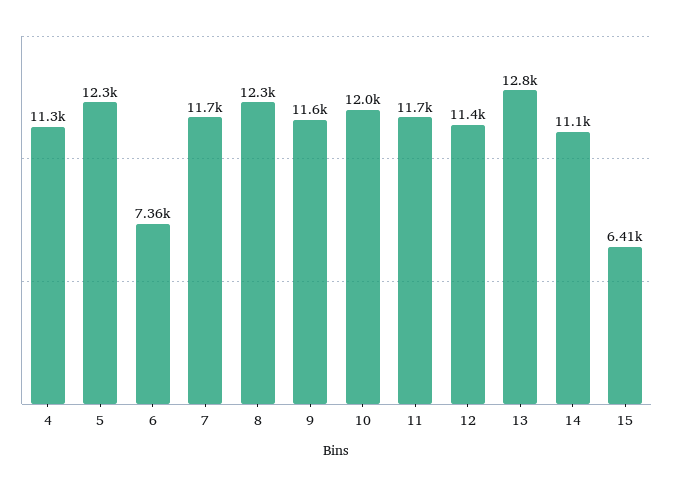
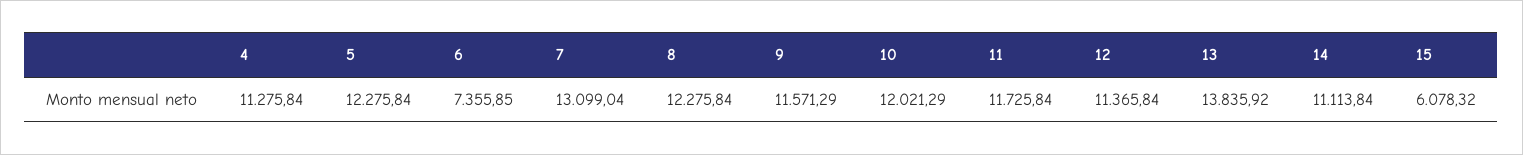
  {
    "4": 11275.84,
    "5": 12275.84,
    "6": 7355.85,
-   "7": 11700,
+   "7": 13099.04,
    "8": 12275.84,
    "9": 11571.29,
    "10": 12021.29,
    "11": 11725.84,
    "12": 11365.84,
-   "13": 12800,
+   "13": 13835.92,
    "14": 11113.84,
-   "15": 6410
+   "15": 6078.32
  }

